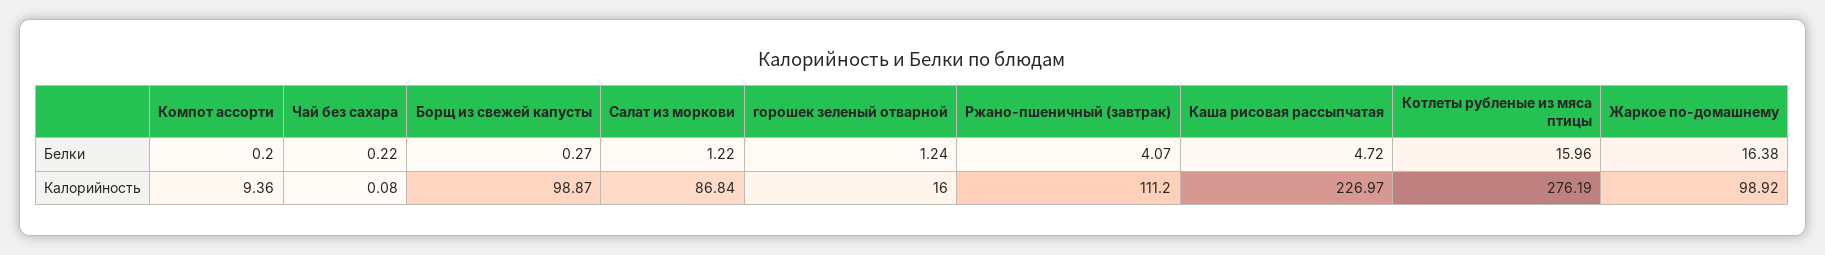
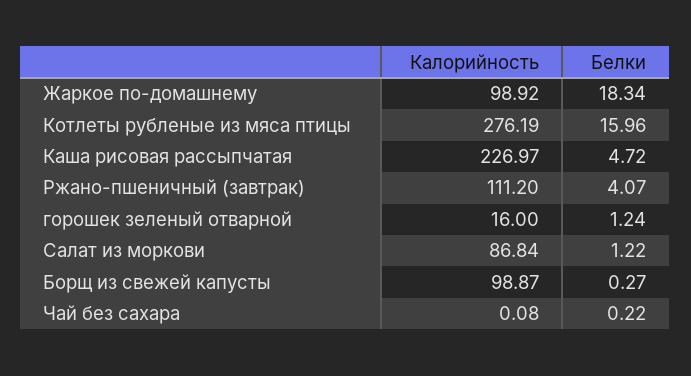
  {
-   "Компот ассорти": {
-     "Белки": 0.2,
-     "Калорийность": 9.36
-   },
    "Чай без сахара": {
      "Белки": 0.22,
      "Калорийность": 0.08
    },
    "Борщ из свежей капусты": {
      "Белки": 0.27,
      "Калорийность": 98.87
    },
    "Салат из моркови": {
      "Белки": 1.22,
      "Калорийность": 86.84
    },
    "горошек зеленый отварной": {
      "Белки": 1.24,
      "Калорийность": 16
    },
    "Ржано-пшеничный (завтрак)": {
      "Белки": 4.07,
      "Калорийность": 111.2
    },
    "Каша рисовая рассыпчатая": {
      "Белки": 4.72,
      "Калорийность": 226.97
    },
    "Котлеты рубленые из мяса птицы": {
      "Белки": 15.96,
      "Калорийность": 276.19
    },
    "Жаркое по-домашнему": {
-     "Белки": 16.38,
+     "Белки": 18.34,
      "Калорийность": 98.92
    }
  }

